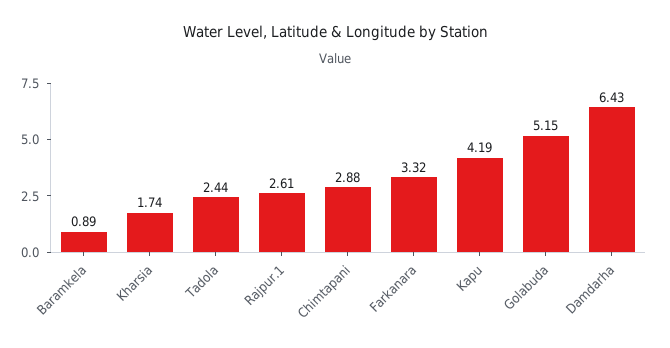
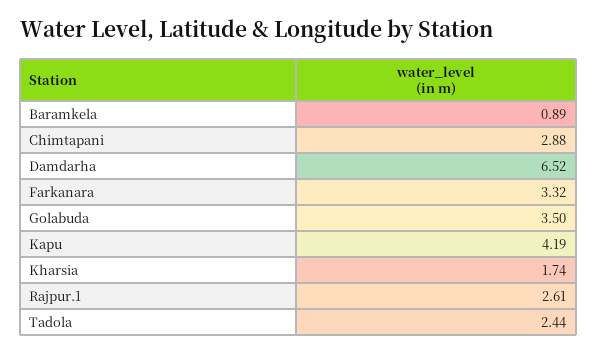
  {
    "Baramkela": 0.89,
    "Kharsia": 1.74,
    "Tadola": 2.44,
    "Rajpur.1": 2.61,
    "Chimtapani": 2.88,
    "Farkanara": 3.32,
    "Kapu": 4.19,
-   "Golabuda": 5.15,
+   "Golabuda": 3.5,
-   "Damdarha": 6.43
+   "Damdarha": 6.52
  }

